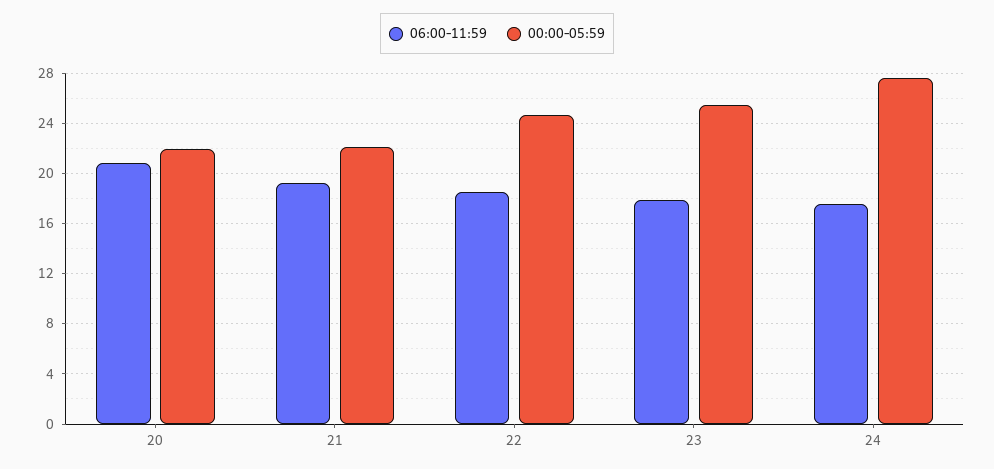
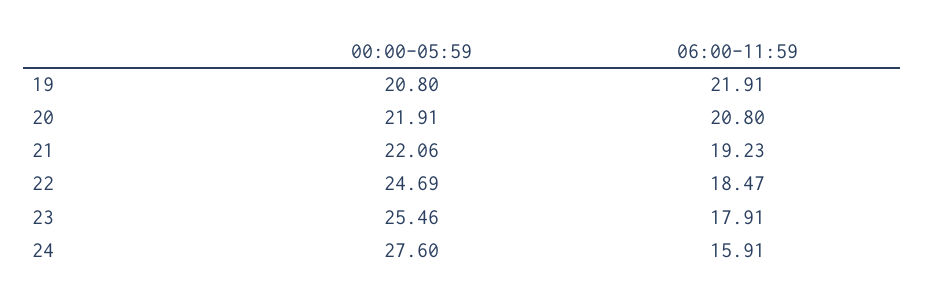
  {
    "06:00-11:59": {
      "20": 20.8,
      "21": 19.23,
      "22": 18.47,
      "23": 17.91,
-     "24": 17.5
+     "24": 15.91,
+     "19": 21.91
    },
    "00:00-05:59": {
      "20": 21.91,
      "21": 22.06,
      "22": 24.69,
      "23": 25.46,
-     "24": 27.6
+     "24": 27.6,
+     "19": 20.8
    }
  }

